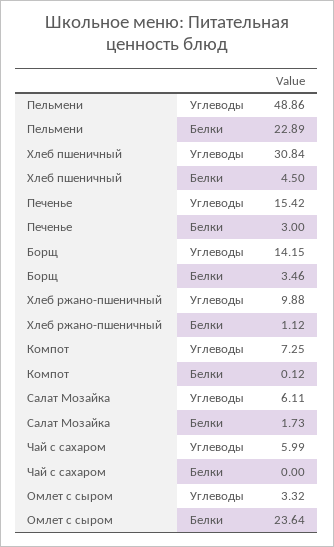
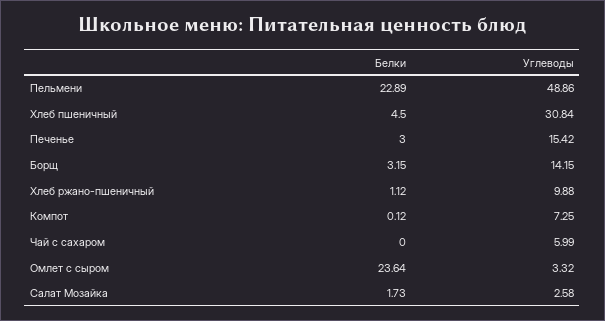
  {
    "Пельмени": {
      "Углеводы": 48.86,
      "Белки": 22.89
    },
    "Хлеб пшеничный": {
      "Углеводы": 30.84,
      "Белки": 4.5
    },
    "Печенье": {
      "Углеводы": 15.42,
      "Белки": 3
    },
    "Борщ": {
      "Углеводы": 14.15,
-     "Белки": 3.46
+     "Белки": 3.15
    },
    "Хлеб ржано-пшеничный": {
      "Углеводы": 9.88,
      "Белки": 1.12
    },
    "Компот": {
      "Углеводы": 7.25,
      "Белки": 0.12
    },
    "Салат Мозайка": {
-     "Углеводы": 6.11,
+     "Углеводы": 2.58,
      "Белки": 1.73
    },
    "Чай с сахаром": {
      "Углеводы": 5.99,
      "Белки": 0
    },
    "Омлет с сыром": {
      "Углеводы": 3.32,
      "Белки": 23.64
    }
  }

